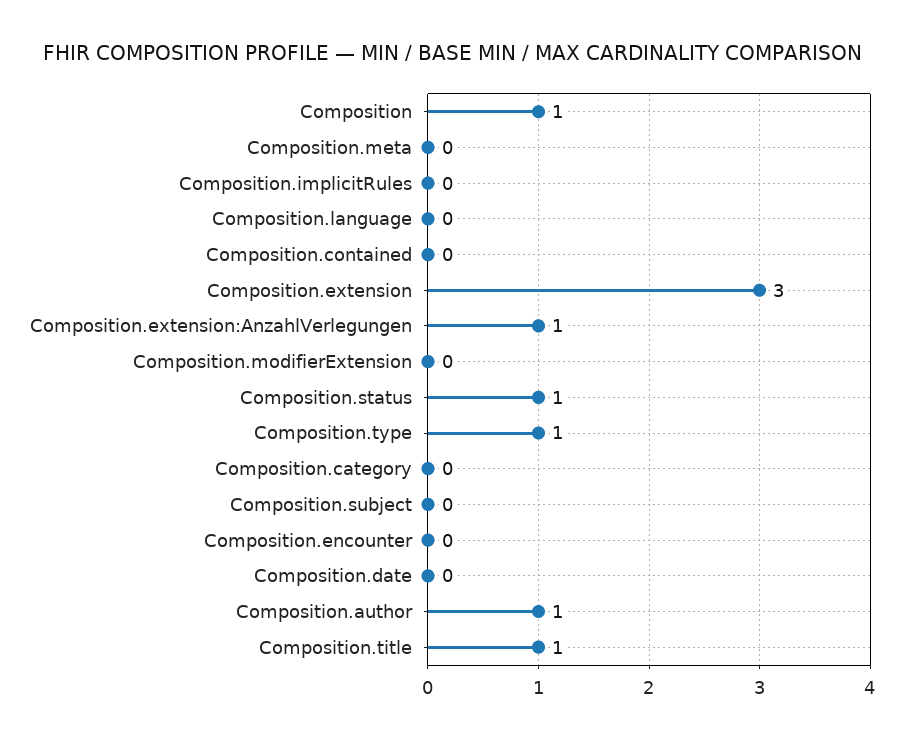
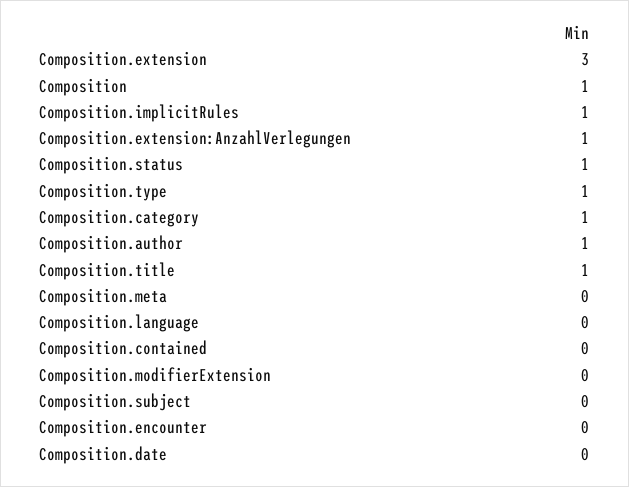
  {
    "Composition": 1,
    "Composition.meta": 0,
-   "Composition.implicitRules": 0,
+   "Composition.implicitRules": 1,
    "Composition.language": 0,
    "Composition.contained": 0,
    "Composition.extension": 3,
    "Composition.extension:AnzahlVerlegungen": 1,
    "Composition.modifierExtension": 0,
    "Composition.status": 1,
    "Composition.type": 1,
-   "Composition.category": 0,
+   "Composition.category": 1,
    "Composition.subject": 0,
    "Composition.encounter": 0,
    "Composition.date": 0,
    "Composition.author": 1,
    "Composition.title": 1
  }

